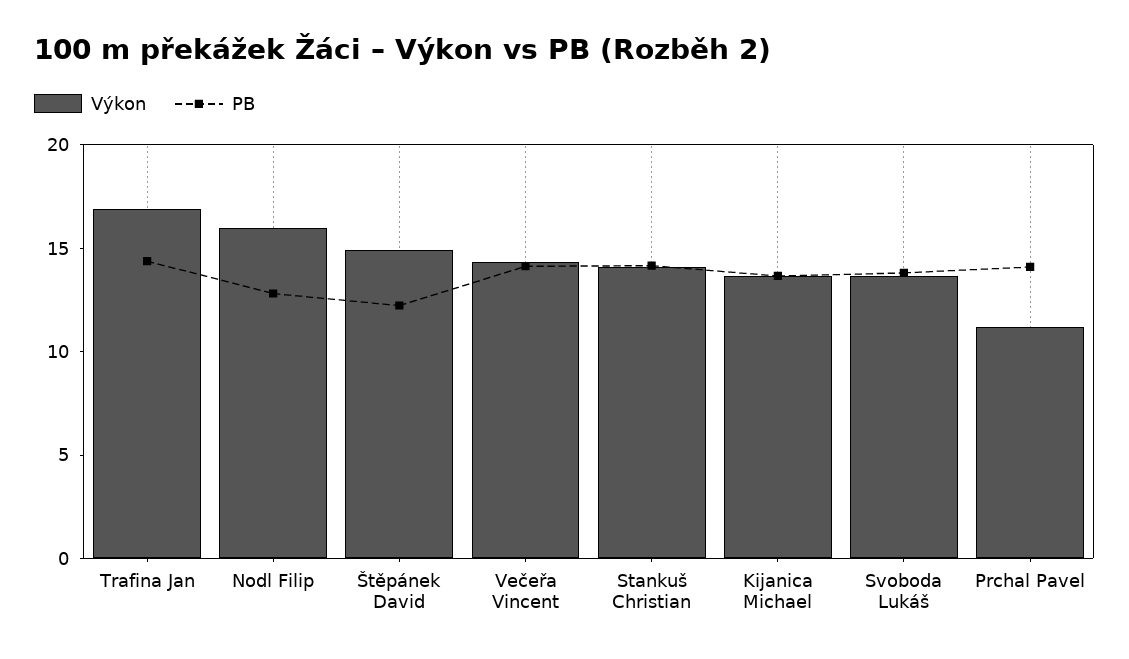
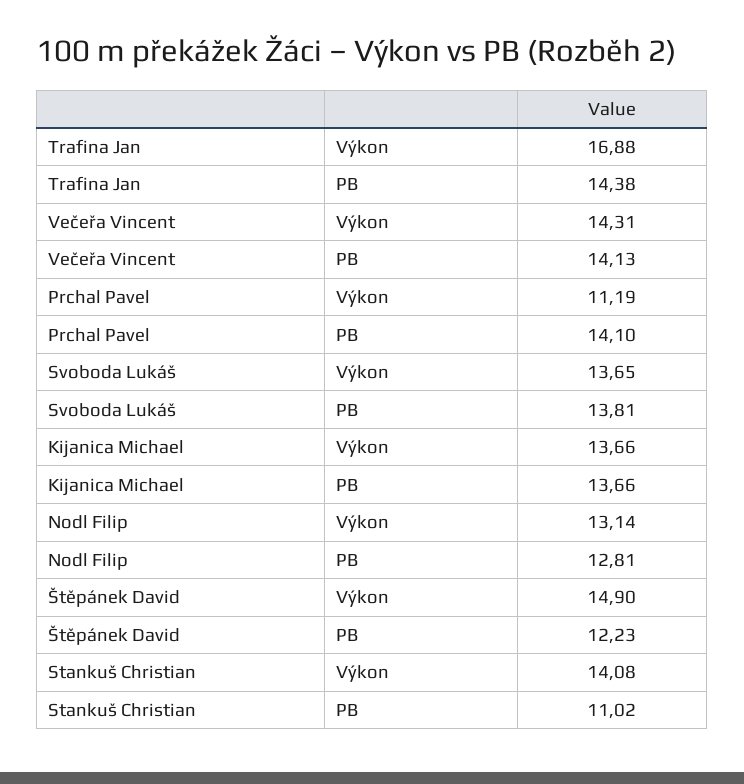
  {
    "Výkon": {
      "Trafina Jan": 16.88,
-     "Nodl Filip": 16,
+     "Nodl Filip": 13.14,
      "Štěpánek David": 14.9,
      "Večeřa Vincent": 14.31,
      "Stankuš Christian": 14.08,
      "Kijanica Michael": 13.66,
      "Svoboda Lukáš": 13.65,
      "Prchal Pavel": 11.19
    },
    "PB": {
      "Trafina Jan": 14.38,
      "Nodl Filip": 12.81,
      "Štěpánek David": 12.23,
      "Večeřa Vincent": 14.13,
-     "Stankuš Christian": 14,
+     "Stankuš Christian": 11.02,
      "Kijanica Michael": 13.66,
      "Svoboda Lukáš": 13.81,
      "Prchal Pavel": 14.1
    }
  }

